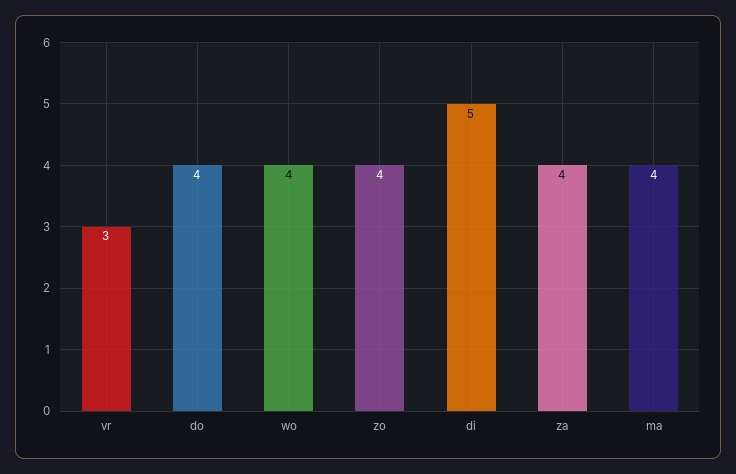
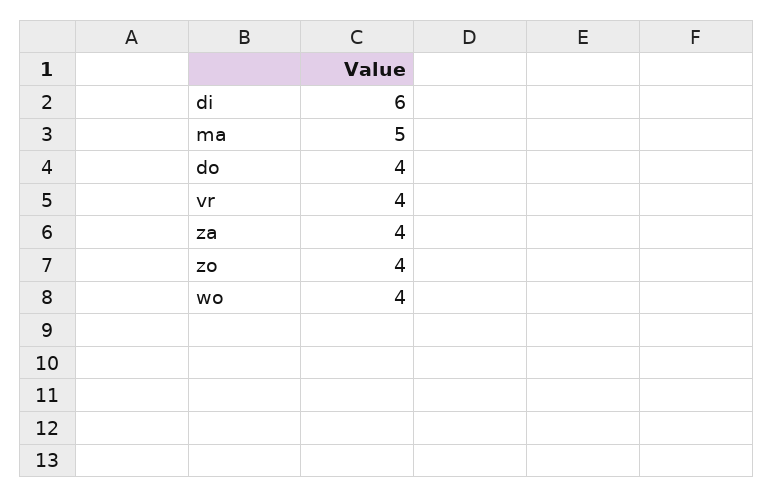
  {
-   "vr": 3,
+   "vr": 4,
    "do": 4,
    "wo": 4,
    "zo": 4,
-   "di": 5,
+   "di": 6,
    "za": 4,
-   "ma": 4
+   "ma": 5
  }

